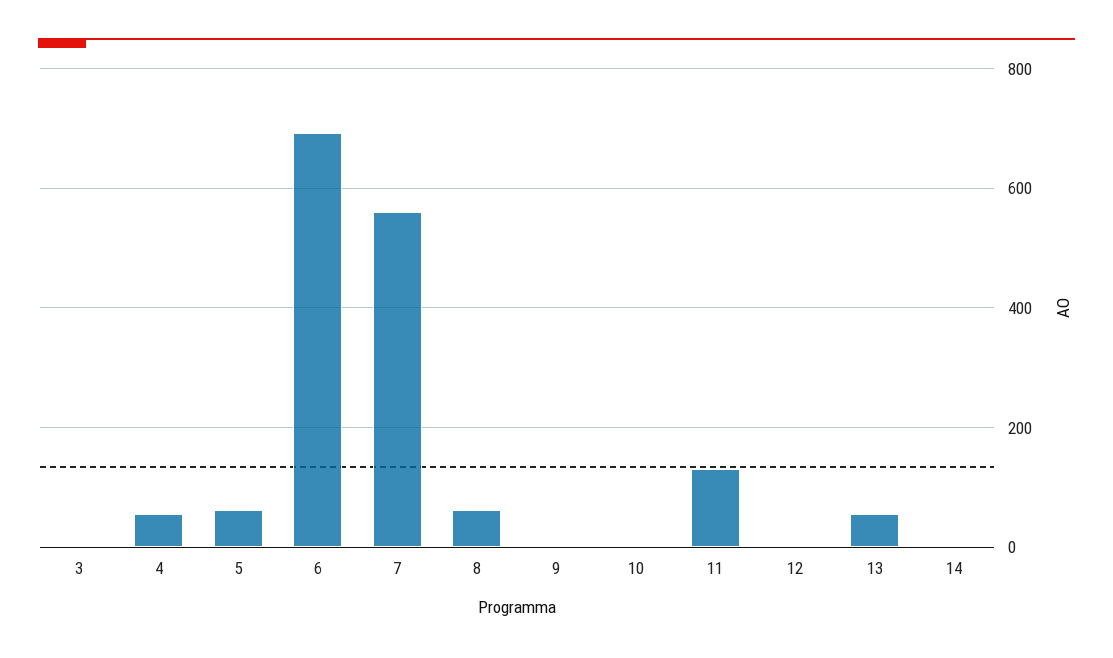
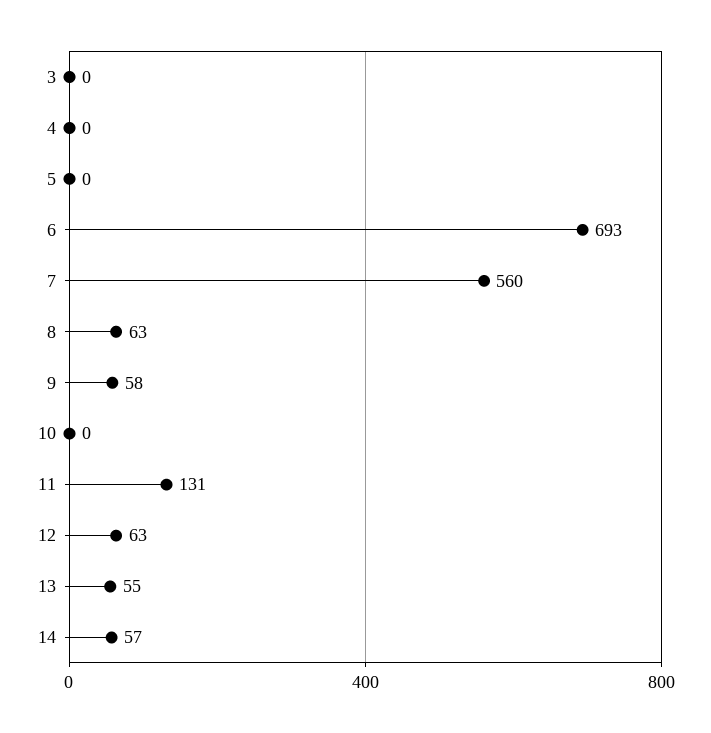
  {
    "3": 0,
-   "4": 60,
+   "4": 0,
-   "5": 60,
+   "5": 0,
    "6": 693,
    "7": 560,
    "8": 63,
-   "9": 0,
+   "9": 58,
    "10": 0,
    "11": 131,
-   "12": 0,
+   "12": 63,
    "13": 55,
-   "14": 0
+   "14": 57
  }

